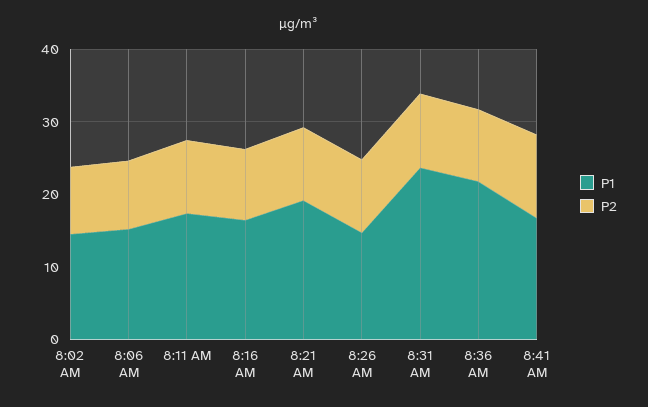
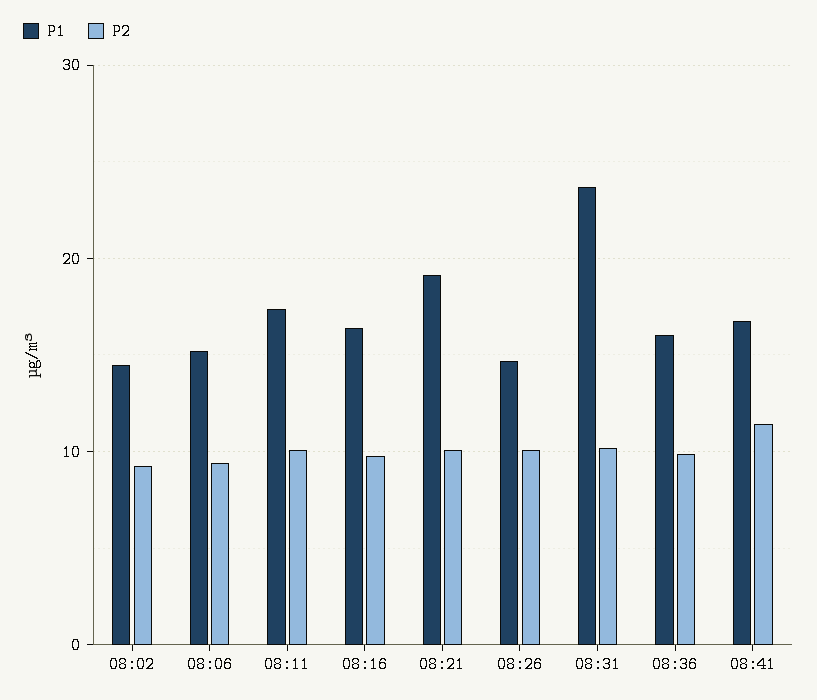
  {
    "P1": {
      "8:02 AM": 15,
      "8:06 AM": 15,
      "8:11 AM": 17,
      "8:16 AM": 16,
      "8:21 AM": 19,
      "8:26 AM": 15,
      "8:31 AM": 24,
-     "8:36 AM": 22,
+     "8:36 AM": 16,
      "8:41 AM": 17
    },
    "P2": {
      "8:02 AM": 9,
      "8:06 AM": 9,
      "8:11 AM": 10,
      "8:16 AM": 10,
      "8:21 AM": 10,
      "8:26 AM": 10,
      "8:31 AM": 10,
      "8:36 AM": 10,
      "8:41 AM": 11
    }
  }

